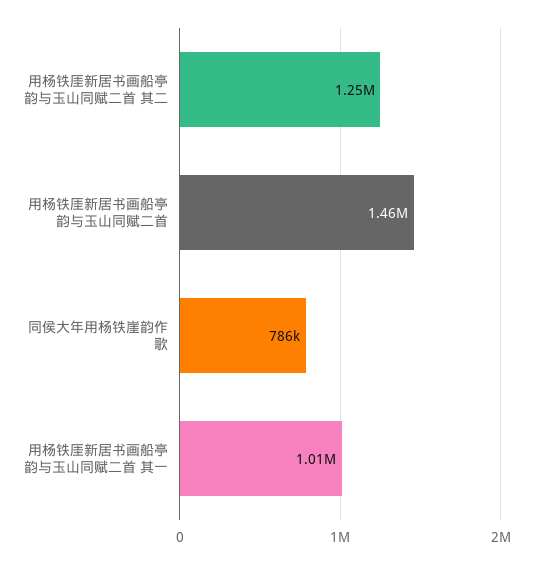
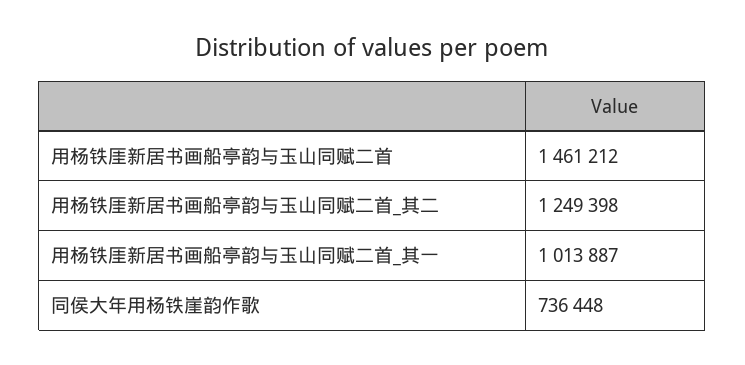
  {
    "用杨铁厓新居书画船亭韵与玉山同赋二首 其二": 1249398,
    "用杨铁厓新居书画船亭韵与玉山同赋二首": 1461212,
-   "同侯大年用杨铁崖韵作歌": 786000,
+   "同侯大年用杨铁崖韵作歌": 736448,
    "用杨铁厓新居书画船亭韵与玉山同赋二首 其一": 1013887
  }

